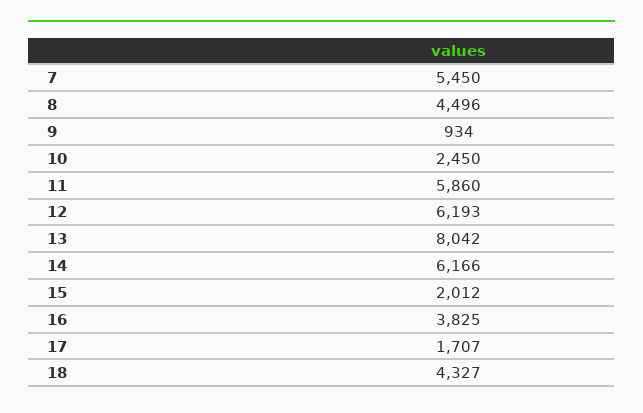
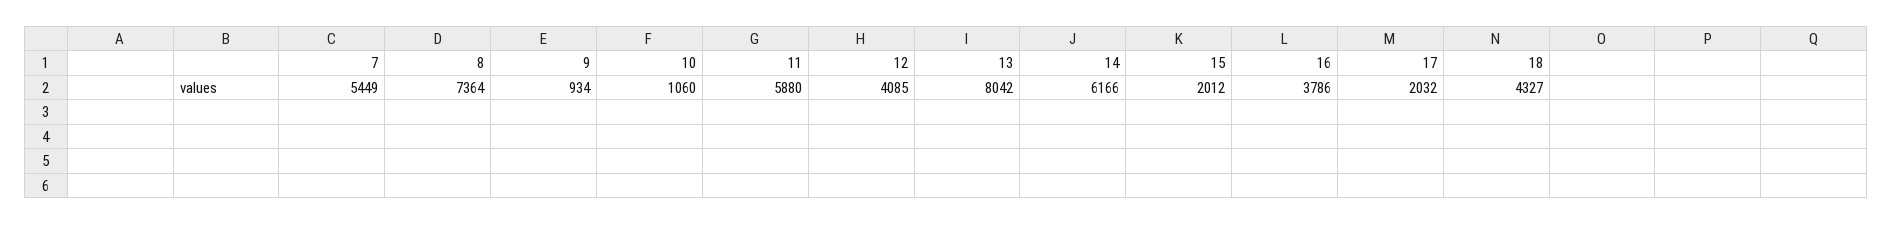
  {
-   "7": 5450,
+   "7": 5449,
-   "8": 4496,
+   "8": 7364,
    "9": 934,
-   "10": 2450,
+   "10": 1060,
-   "11": 5860,
+   "11": 5880,
-   "12": 6193,
+   "12": 4085,
    "13": 8042,
    "14": 6166,
    "15": 2012,
-   "16": 3825,
+   "16": 3786,
-   "17": 1707,
+   "17": 2032,
    "18": 4327
  }

